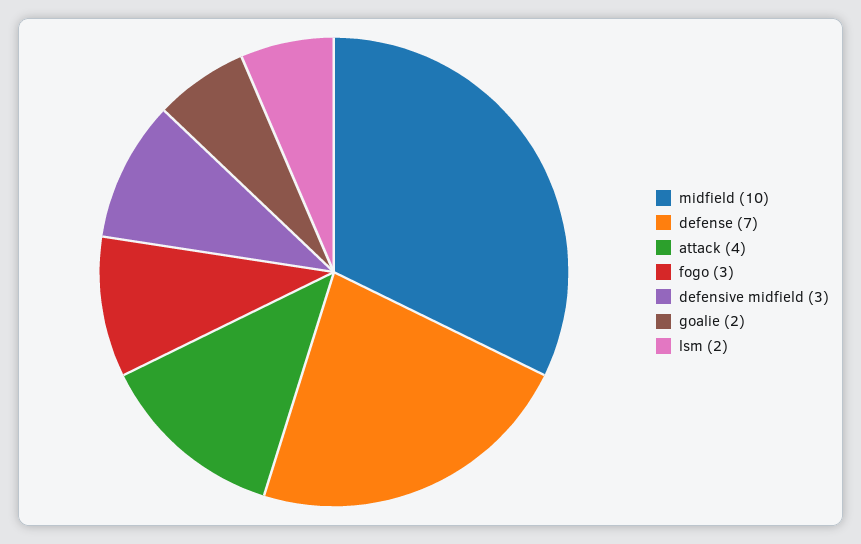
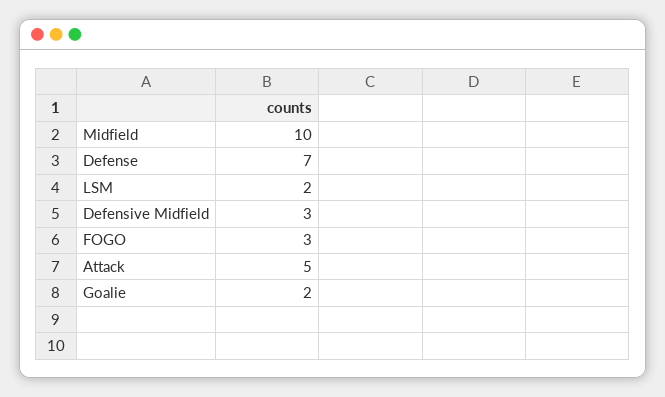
  {
    "midfield": 10,
    "defense": 7,
-   "attack": 4,
+   "attack": 5,
    "fogo": 3,
    "defensive midfield": 3,
    "goalie": 2,
    "lsm": 2
  }

